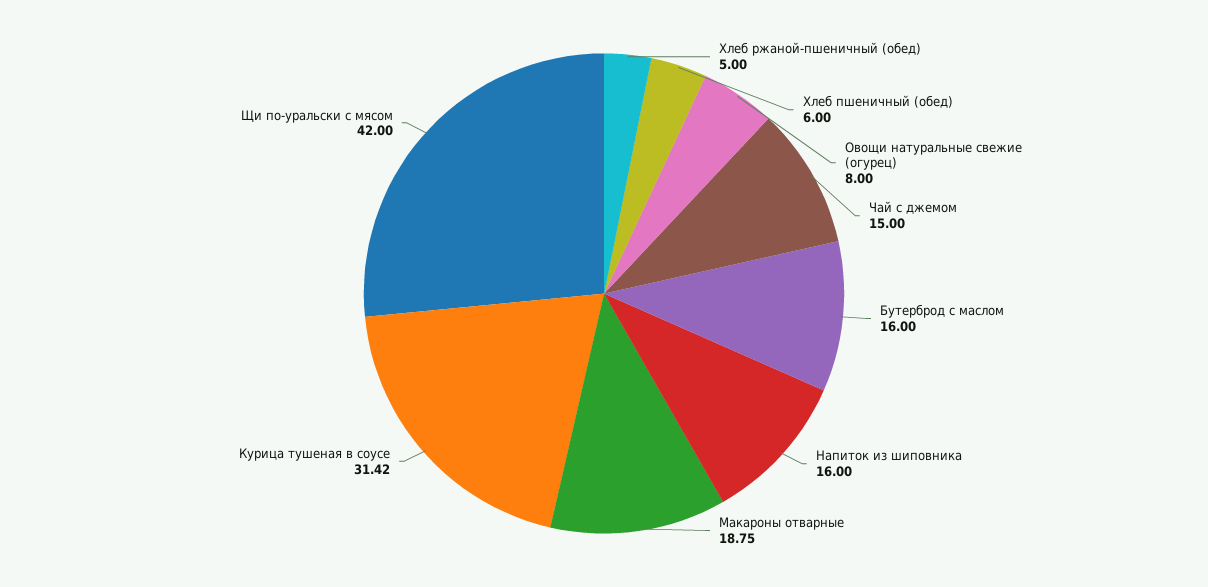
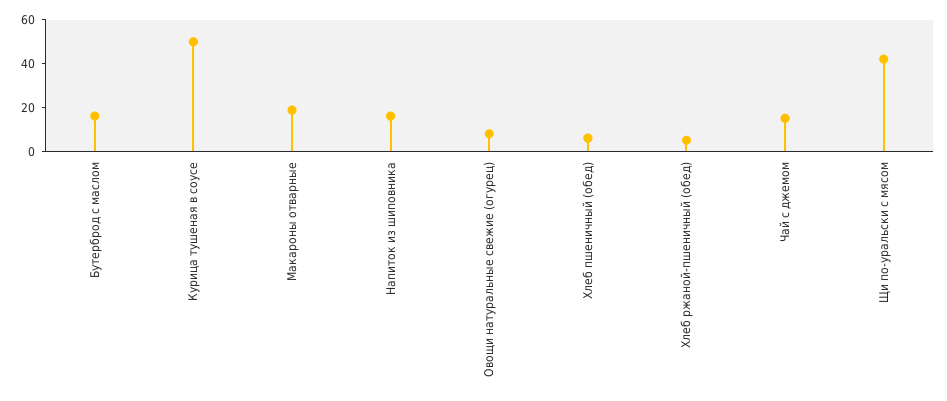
  {
    "Хлеб ржаной-пшеничный (обед)": 5,
    "Хлеб пшеничный (обед)": 6,
    "Овощи натуральные свежие (огурец)": 8,
    "Чай с джемом": 15,
    "Бутерброд с маслом": 16,
    "Напиток из шиповника": 16,
    "Макароны отварные": 18.75,
-   "Курица тушеная в соусе": 31.42,
+   "Курица тушеная в соусе": 50,
    "Щи по-уральски с мясом": 42
  }

